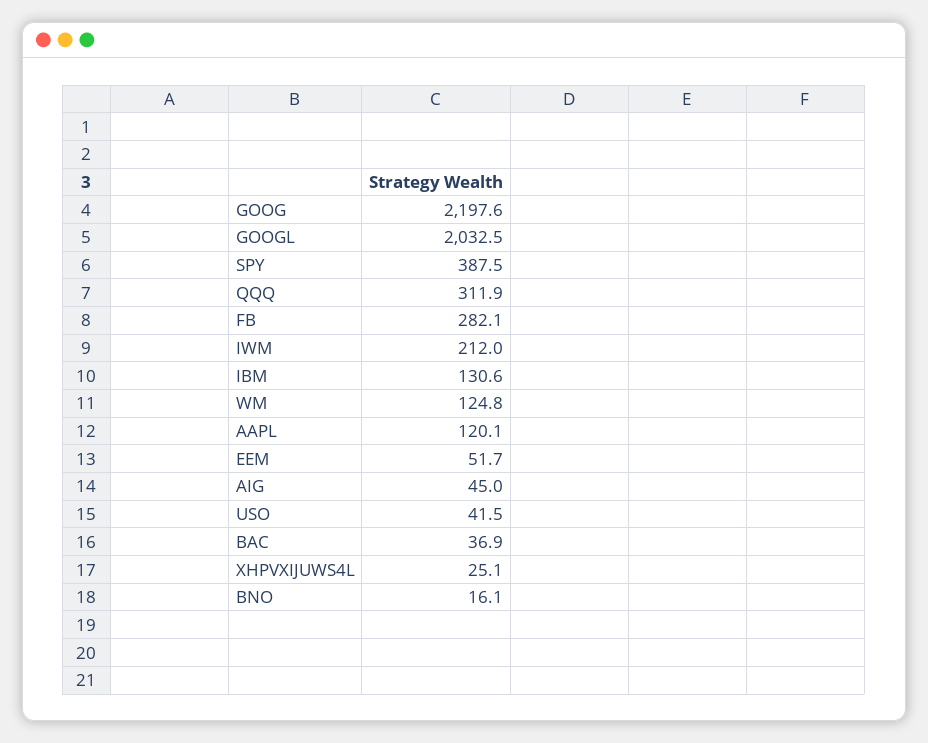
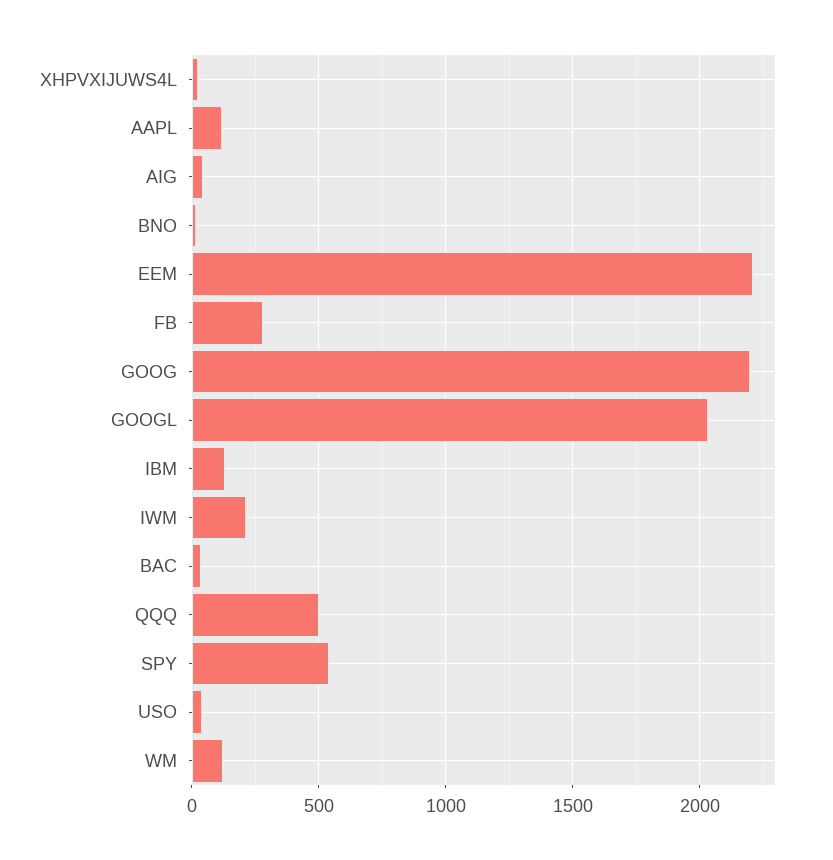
  {
    "GOOG": 2197.6,
    "GOOGL": 2032.5,
-   "SPY": 387.5,
+   "SPY": 550,
-   "QQQ": 311.9,
+   "QQQ": 500,
    "FB": 282.1,
    "IWM": 212,
    "IBM": 130.6,
    "WM": 124.8,
    "AAPL": 120.1,
-   "EEM": 51.7,
+   "EEM": 2200,
    "AIG": 45,
    "USO": 41.5,
    "BAC": 36.9,
    "XHPVXIJUWS4L": 25.1,
    "BNO": 16.1
  }

